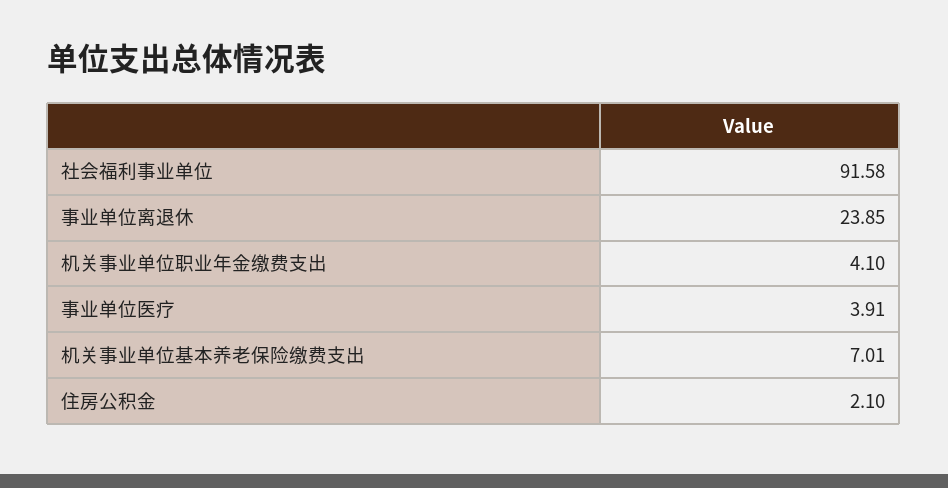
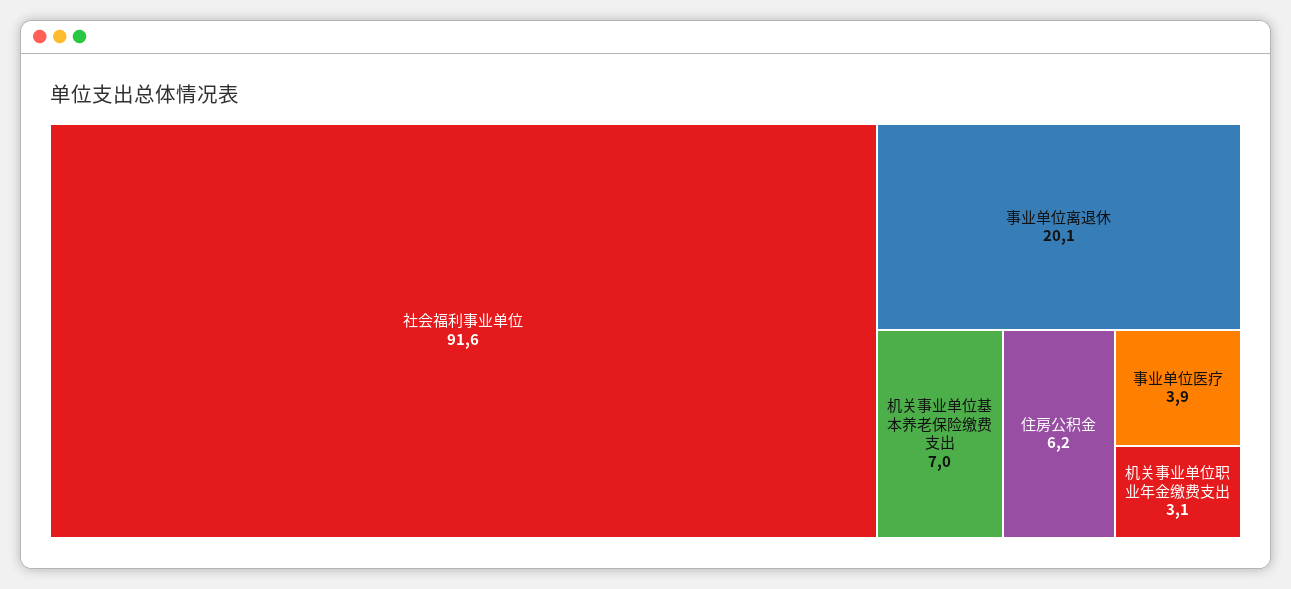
  {
    "社会福利事业单位": 91.58,
-   "事业单位离退休": 23.85,
+   "事业单位离退休": 20.1,
-   "机关事业单位职业年金缴费支出": 4.1,
+   "机关事业单位职业年金缴费支出": 3.1,
    "事业单位医疗": 3.91,
    "机关事业单位基本养老保险缴费支出": 7.01,
-   "住房公积金": 2.1
+   "住房公积金": 6.2
  }

